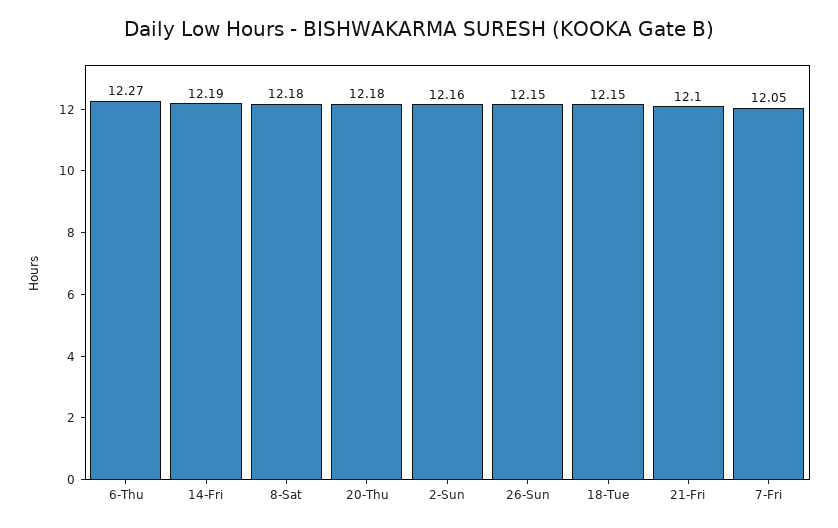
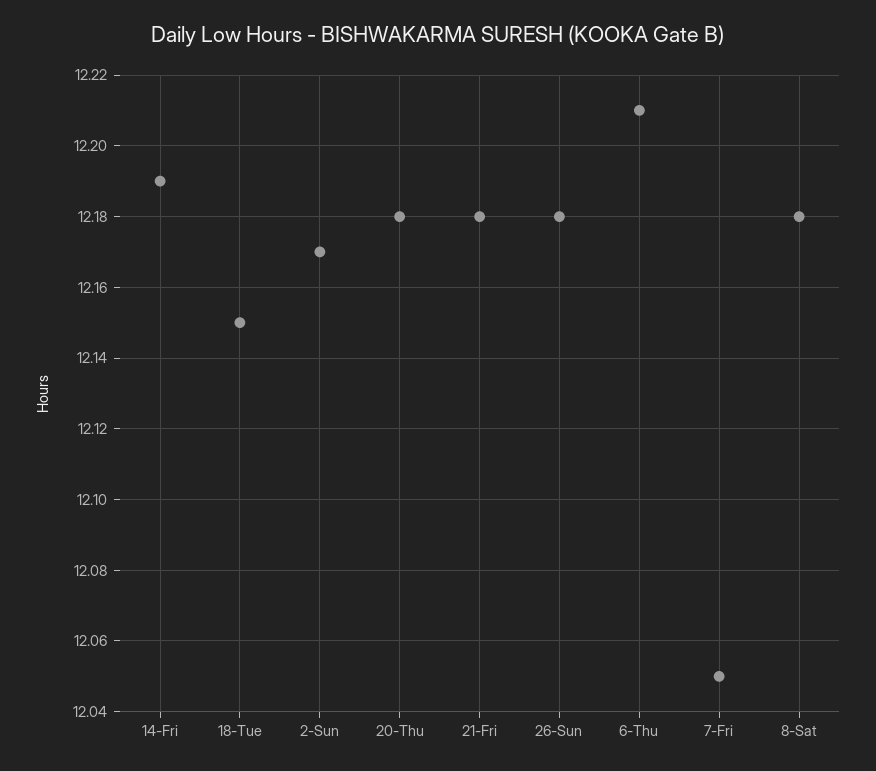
  {
-   "6-Thu": 12.27,
+   "6-Thu": 12.21,
    "14-Fri": 12.19,
    "8-Sat": 12.18,
    "20-Thu": 12.18,
-   "2-Sun": 12.16,
+   "2-Sun": 12.17,
-   "26-Sun": 12.15,
+   "26-Sun": 12.18,
    "18-Tue": 12.15,
-   "21-Fri": 12.1,
+   "21-Fri": 12.18,
    "7-Fri": 12.05
  }

